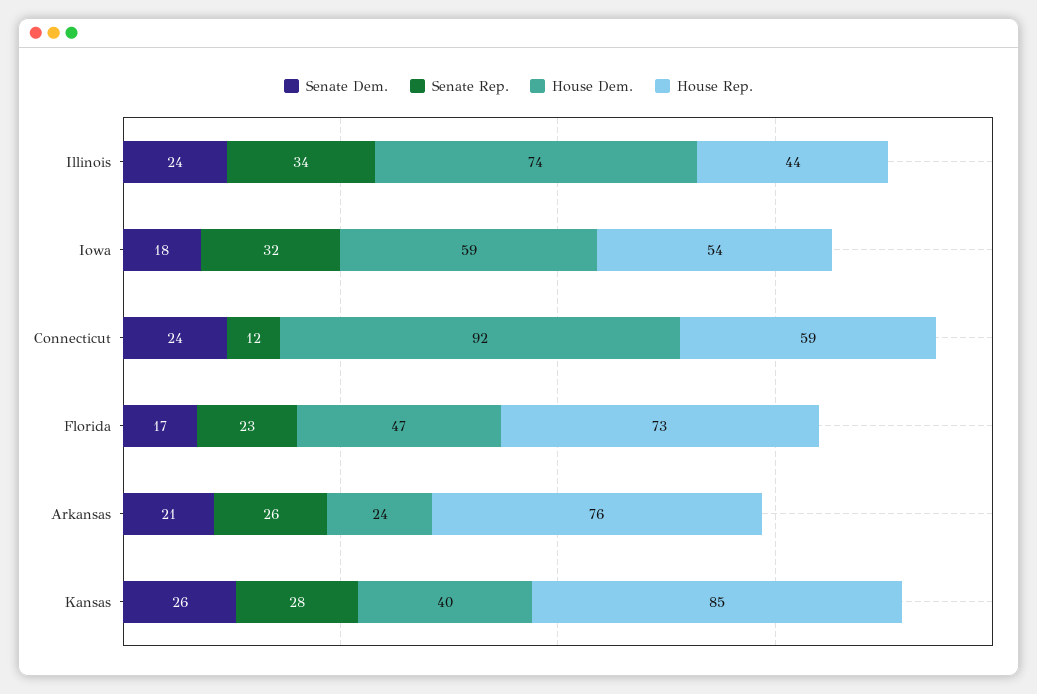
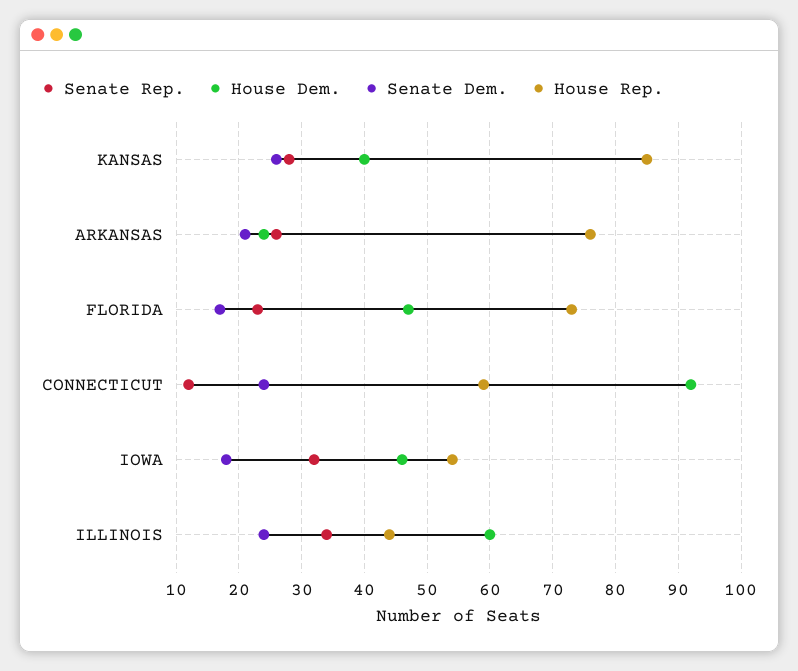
  {
    "Senate Dem.": {
      "Illinois": 24,
      "Iowa": 18,
      "Connecticut": 24,
      "Florida": 17,
      "Arkansas": 21,
      "Kansas": 26
    },
    "Senate Rep.": {
      "Illinois": 34,
      "Iowa": 32,
      "Connecticut": 12,
      "Florida": 23,
      "Arkansas": 26,
      "Kansas": 28
    },
    "House Dem.": {
-     "Illinois": 74,
+     "Illinois": 60,
-     "Iowa": 59,
+     "Iowa": 46,
      "Connecticut": 92,
      "Florida": 47,
      "Arkansas": 24,
      "Kansas": 40
    },
    "House Rep.": {
      "Illinois": 44,
      "Iowa": 54,
      "Connecticut": 59,
      "Florida": 73,
      "Arkansas": 76,
      "Kansas": 85
    }
  }

